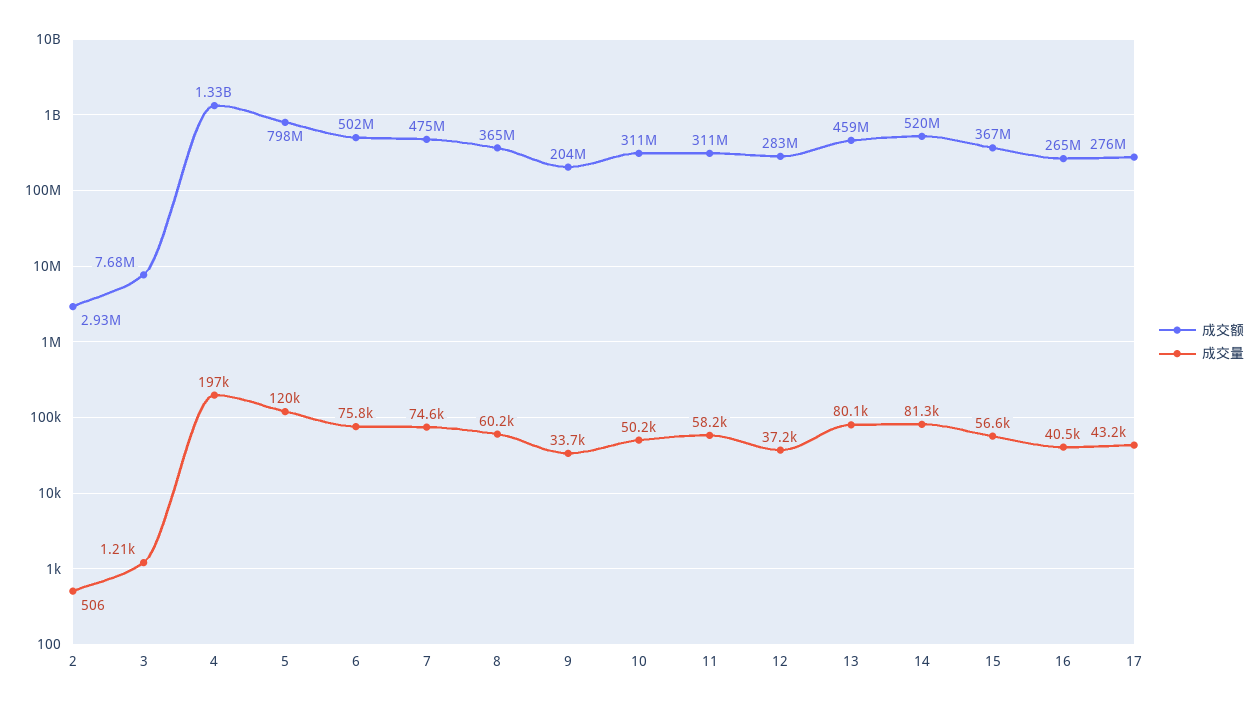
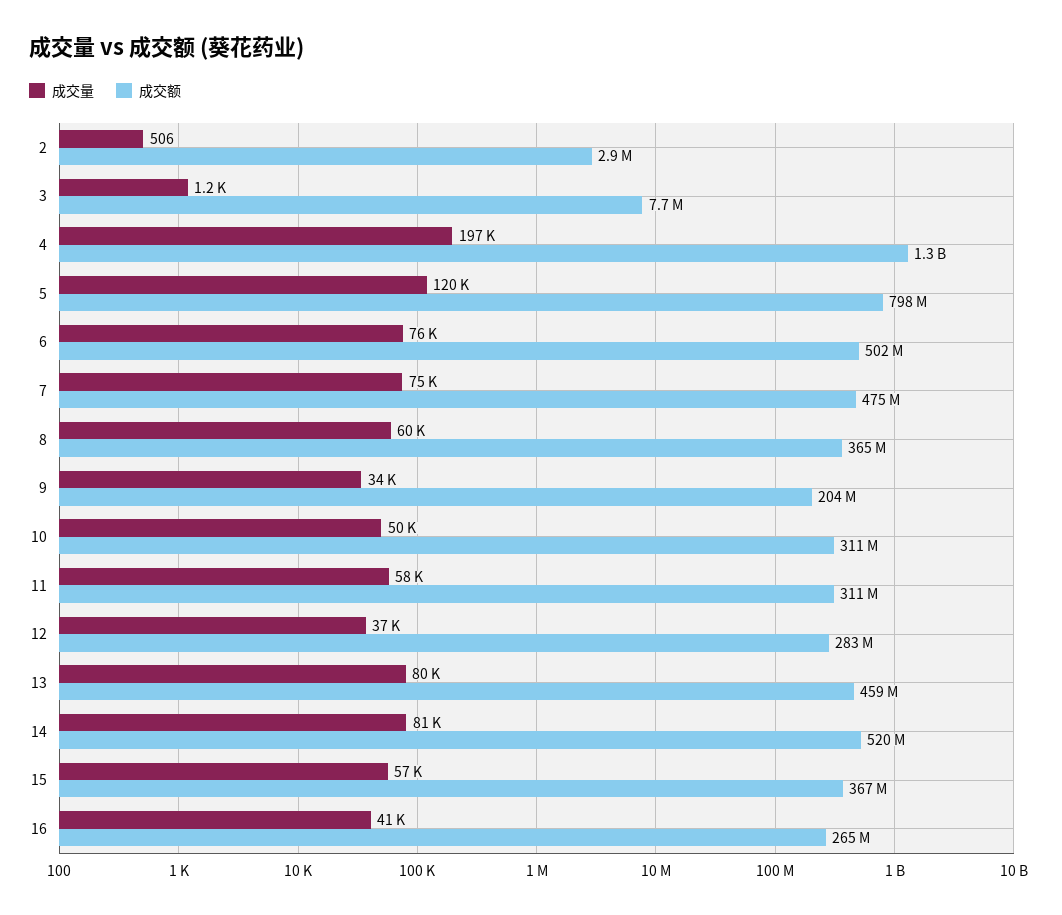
  {
    "成交额": {
      "2": 2930000,
      "3": 7680000,
      "4": 1330000000,
      "5": 798000000,
      "6": 502000000,
      "7": 475000000,
      "8": 365000000,
      "9": 204000000,
      "10": 311000000,
      "11": 311000000,
      "12": 283000000,
      "13": 459000000,
      "14": 520000000,
      "15": 367000000,
-     "16": 265000000,
+     "16": 265000000
-     "17": 276000000
    },
    "成交量": {
      "2": 506,
      "3": 1210,
      "4": 197000,
      "5": 120000,
      "6": 75800,
      "7": 74600,
      "8": 60200,
      "9": 33700,
      "10": 50200,
      "11": 58200,
      "12": 37200,
      "13": 80100,
      "14": 81300,
      "15": 56600,
-     "16": 40500,
+     "16": 40500
-     "17": 43200
    }
  }

